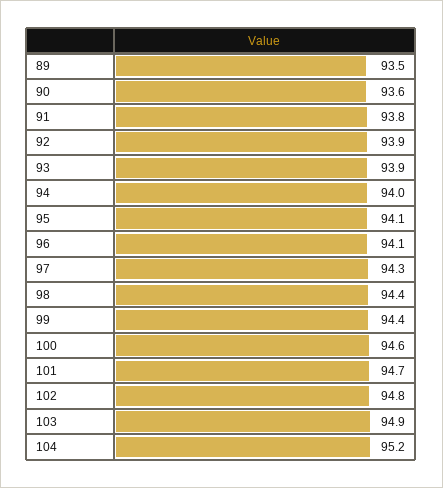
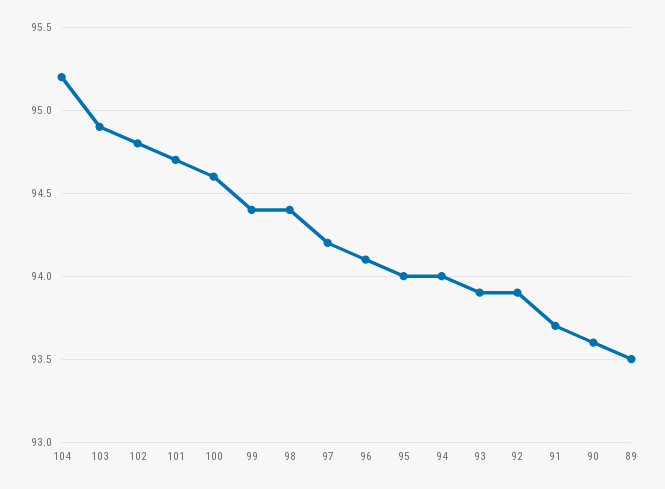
  {
    "89": 93.5,
    "90": 93.6,
-   "91": 93.8,
+   "91": 93.7,
    "92": 93.9,
    "93": 93.9,
    "94": 94,
-   "95": 94.1,
+   "95": 94,
    "96": 94.1,
-   "97": 94.3,
+   "97": 94.2,
    "98": 94.4,
    "99": 94.4,
    "100": 94.6,
    "101": 94.7,
    "102": 94.8,
    "103": 94.9,
    "104": 95.2
  }

